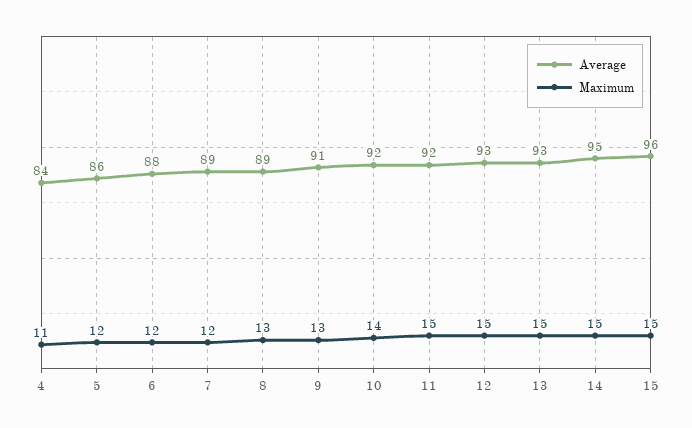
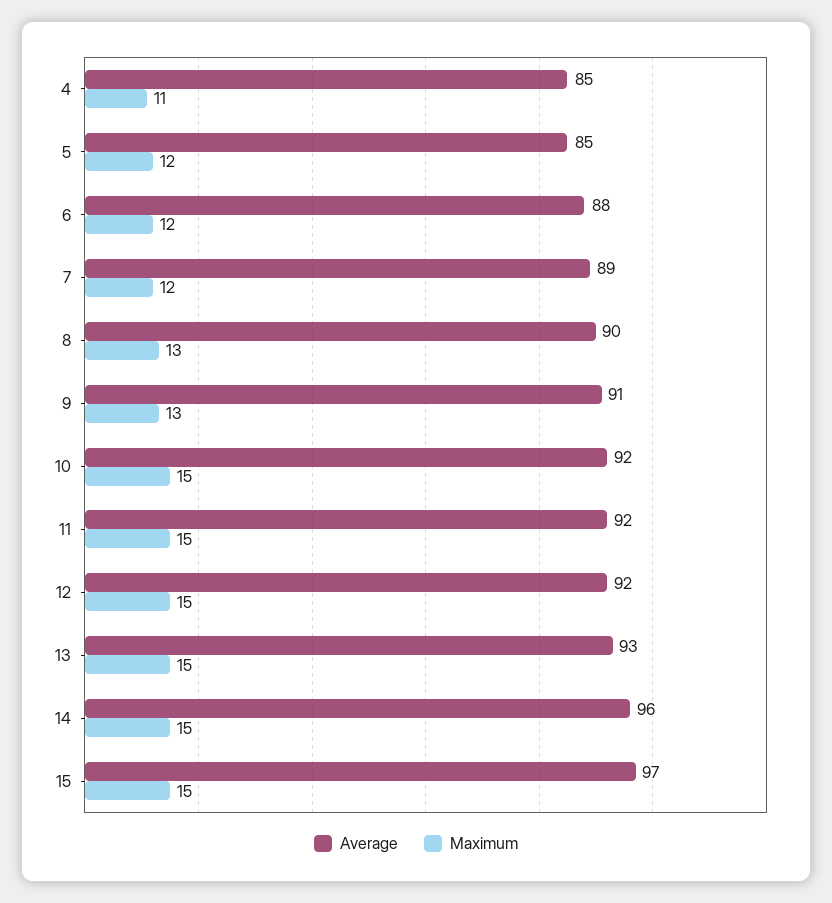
  {
    "Average": {
-     "4": 84,
+     "4": 85,
-     "5": 86,
+     "5": 85,
      "6": 88,
      "7": 89,
-     "8": 89,
+     "8": 90,
      "9": 91,
      "10": 92,
      "11": 92,
-     "12": 93,
+     "12": 92,
      "13": 93,
-     "14": 95,
+     "14": 96,
-     "15": 96
+     "15": 97
    },
    "Maximum": {
      "4": 11,
      "5": 12,
      "6": 12,
      "7": 12,
      "8": 13,
      "9": 13,
-     "10": 14,
+     "10": 15,
      "11": 15,
      "12": 15,
      "13": 15,
      "14": 15,
      "15": 15
    }
  }

